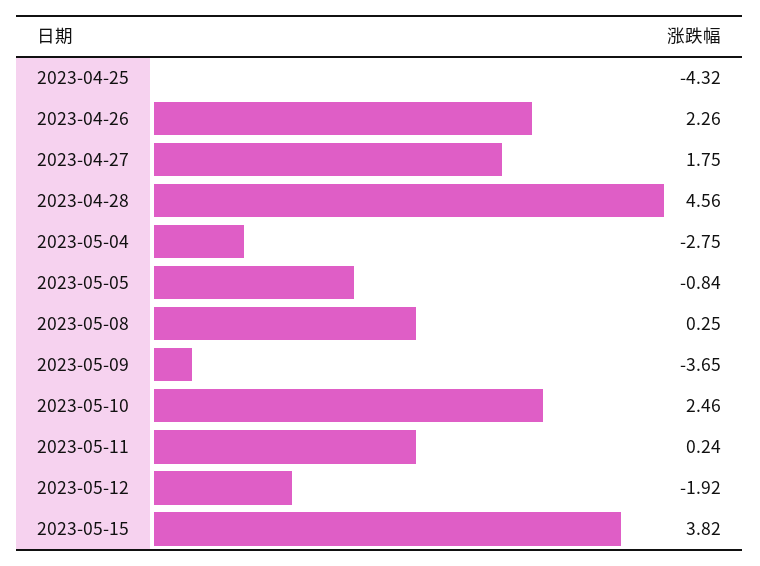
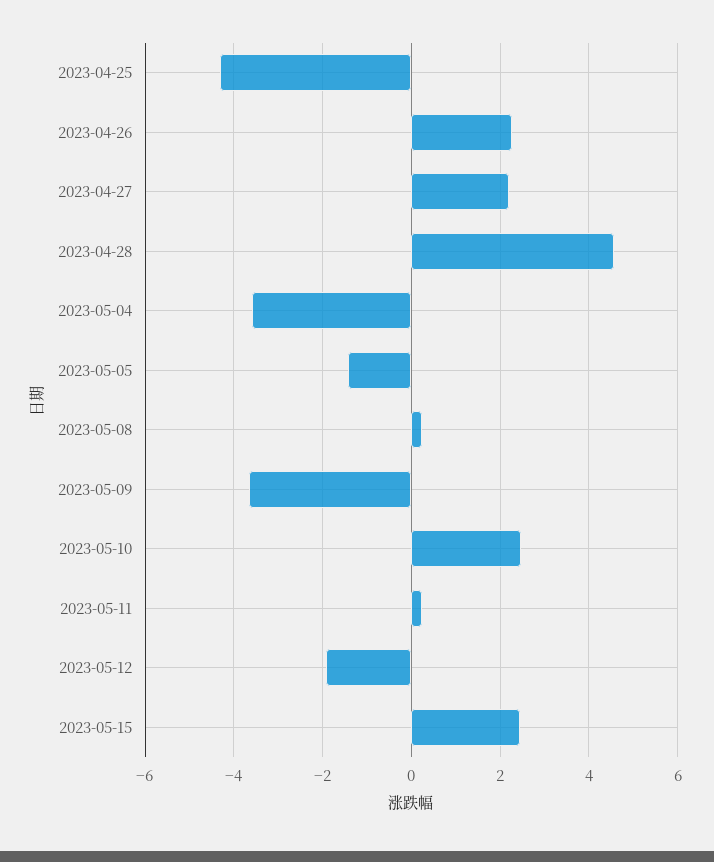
  {
    "2023-04-25": -4.32,
    "2023-04-26": 2.26,
-   "2023-04-27": 1.75,
+   "2023-04-27": 2.2,
    "2023-04-28": 4.56,
-   "2023-05-04": -2.75,
+   "2023-05-04": -3.6,
-   "2023-05-05": -0.84,
+   "2023-05-05": -1.4,
    "2023-05-08": 0.25,
    "2023-05-09": -3.65,
    "2023-05-10": 2.46,
    "2023-05-11": 0.24,
    "2023-05-12": -1.92,
-   "2023-05-15": 3.82
+   "2023-05-15": 2.4
  }

